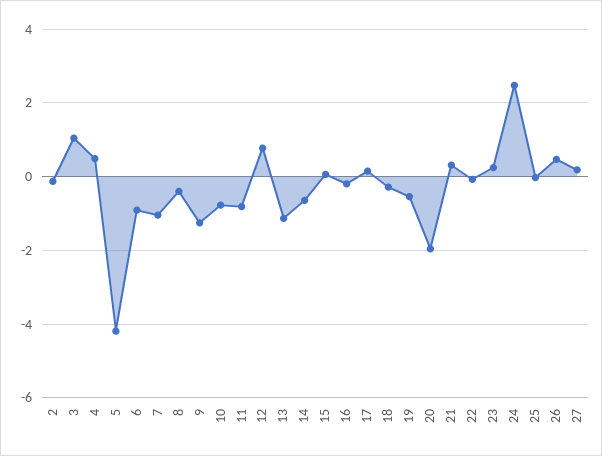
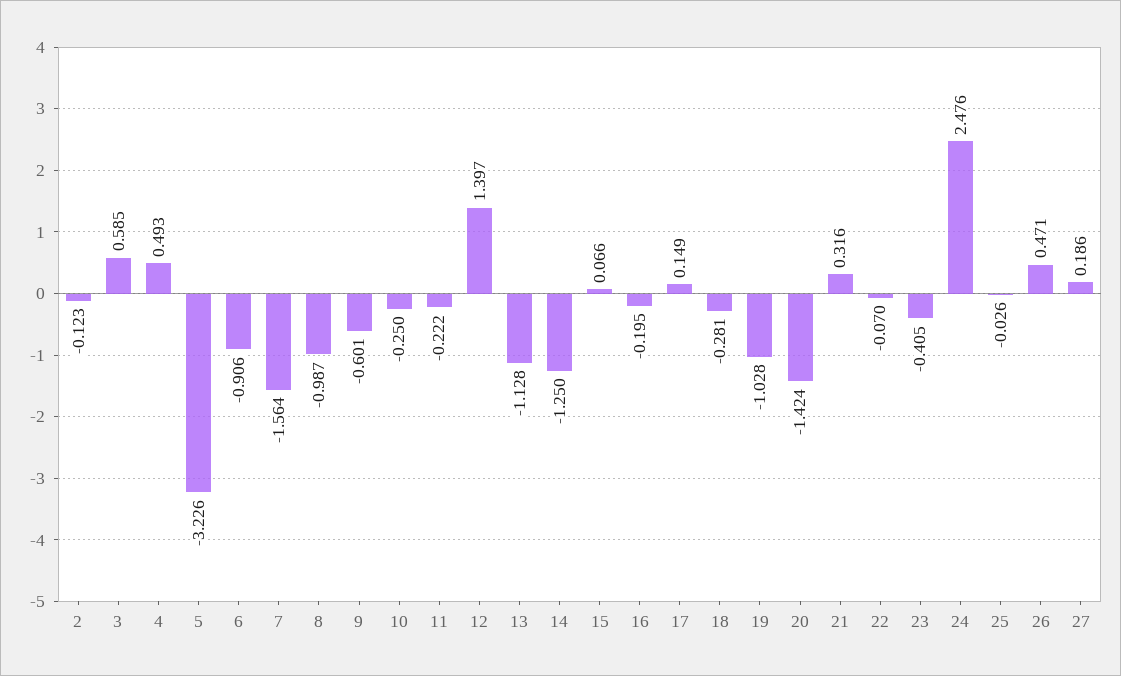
  {
    "2": -0.123,
-   "3": 1,
+   "3": 0.585,
    "4": 0.493,
-   "5": -4.2,
+   "5": -3.226,
    "6": -0.906,
-   "7": -1,
+   "7": -1.564,
-   "8": -0.4,
+   "8": -0.987,
-   "9": -1.2,
+   "9": -0.601,
-   "10": -0.8,
+   "10": -0.25,
-   "11": -0.8,
+   "11": -0.222,
-   "12": 0.8,
+   "12": 1.397,
    "13": -1.128,
-   "14": -0.6,
+   "14": -1.25,
    "15": 0.066,
    "16": -0.195,
    "17": 0.149,
    "18": -0.281,
-   "19": -0.6,
+   "19": -1.028,
-   "20": -2,
+   "20": -1.424,
    "21": 0.316,
    "22": -0.07,
-   "23": 0.2,
+   "23": -0.405,
    "24": 2.476,
    "25": -0.026,
    "26": 0.471,
    "27": 0.186
  }

